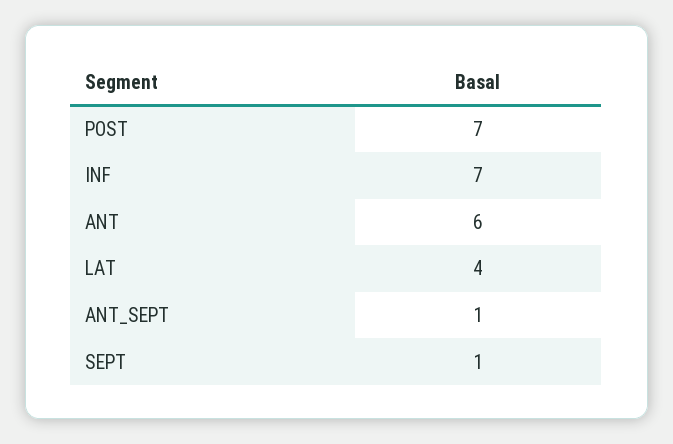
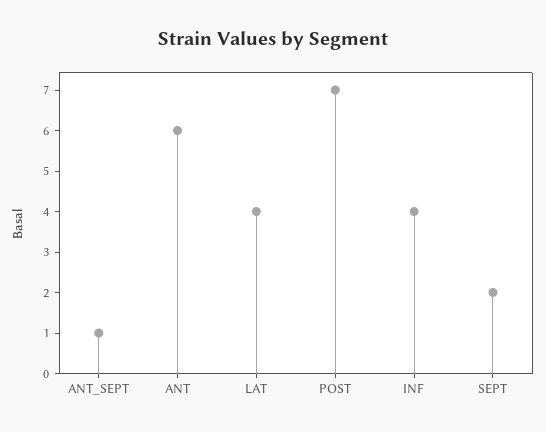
  {
    "POST": 7,
-   "INF": 7,
+   "INF": 4,
    "ANT": 6,
    "LAT": 4,
    "ANT_SEPT": 1,
-   "SEPT": 1
+   "SEPT": 2
  }

